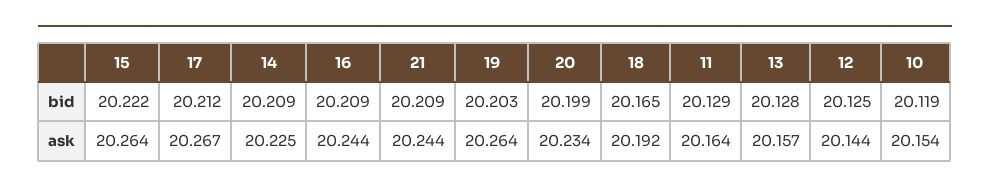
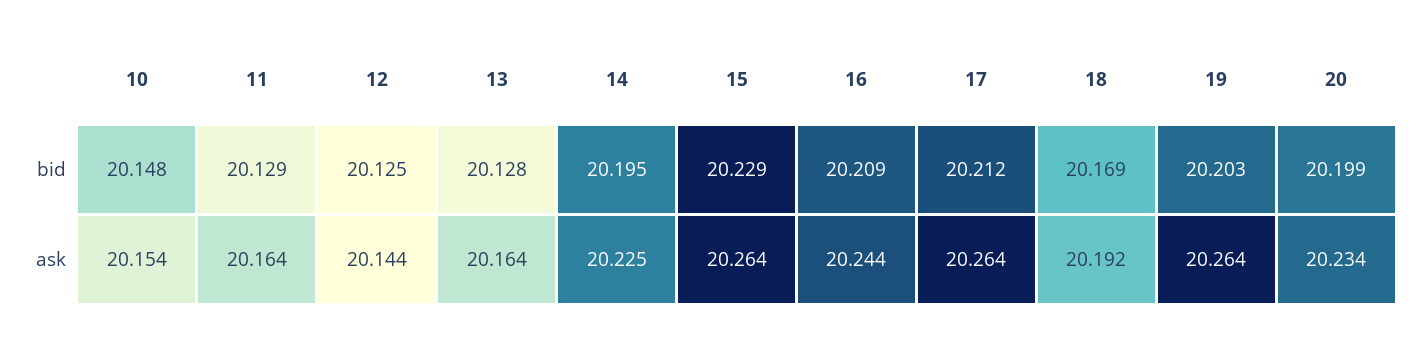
  {
    "15": {
-     "bid": 20.222,
+     "bid": 20.229,
      "ask": 20.264
    },
    "17": {
      "bid": 20.212,
-     "ask": 20.267
+     "ask": 20.264
    },
    "14": {
-     "bid": 20.209,
+     "bid": 20.195,
      "ask": 20.225
    },
    "16": {
      "bid": 20.209,
      "ask": 20.244
    },
-   "21": {
-     "bid": 20.209,
-     "ask": 20.244
-   },
    "19": {
      "bid": 20.203,
      "ask": 20.264
    },
    "20": {
      "bid": 20.199,
      "ask": 20.234
    },
    "18": {
-     "bid": 20.165,
+     "bid": 20.169,
      "ask": 20.192
    },
    "11": {
      "bid": 20.129,
      "ask": 20.164
    },
    "13": {
      "bid": 20.128,
-     "ask": 20.157
+     "ask": 20.164
    },
    "12": {
      "bid": 20.125,
      "ask": 20.144
    },
    "10": {
-     "bid": 20.119,
+     "bid": 20.148,
      "ask": 20.154
    }
  }

